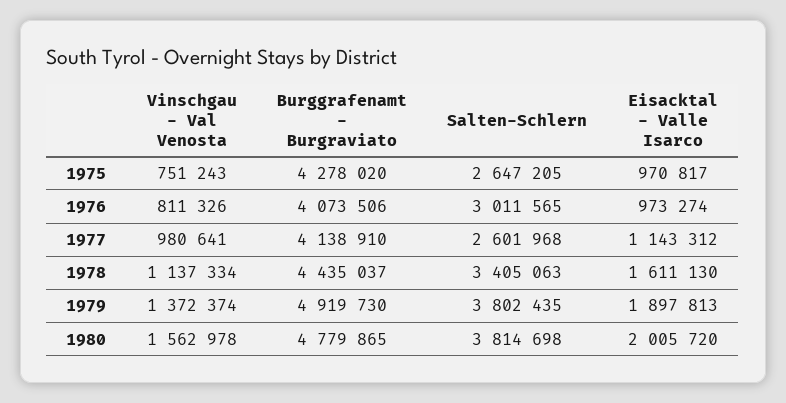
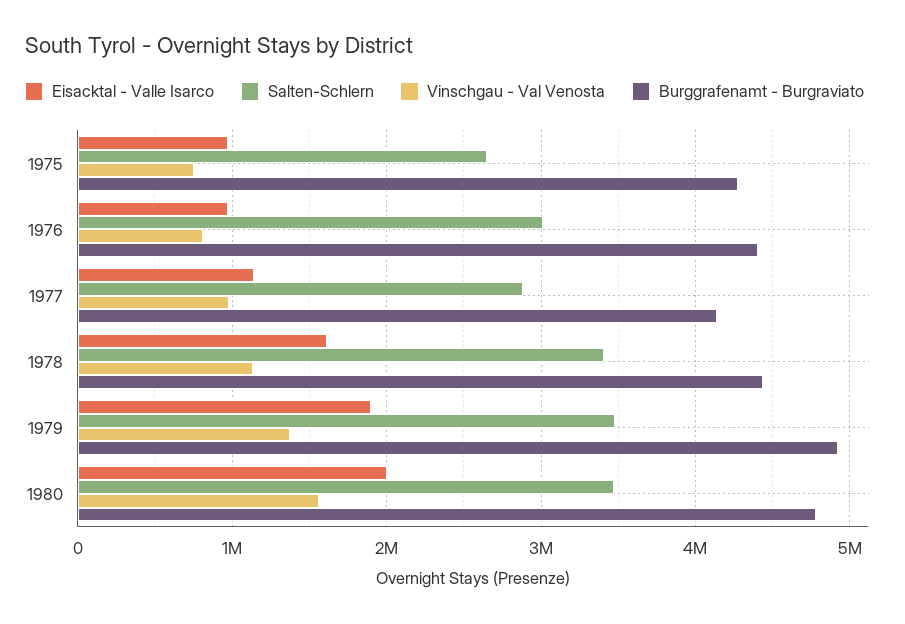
  {
    "Vinschgau - Val Venosta": {
      "1975": 751243,
      "1976": 811326,
      "1977": 980641,
      "1978": 1137334,
      "1979": 1372374,
      "1980": 1562978
    },
    "Burggrafenamt - Burgraviato": {
      "1975": 4278020,
-     "1976": 4073506,
+     "1976": 4400000,
      "1977": 4138910,
      "1978": 4435037,
      "1979": 4919730,
      "1980": 4779865
    },
    "Salten-Schlern": {
      "1975": 2647205,
      "1976": 3011565,
-     "1977": 2601968,
+     "1977": 2900000,
      "1978": 3405063,
-     "1979": 3802435,
+     "1979": 3500000,
-     "1980": 3814698
+     "1980": 3500000
    },
    "Eisacktal - Valle Isarco": {
      "1975": 970817,
      "1976": 973274,
      "1977": 1143312,
      "1978": 1611130,
      "1979": 1897813,
      "1980": 2005720
    }
  }

